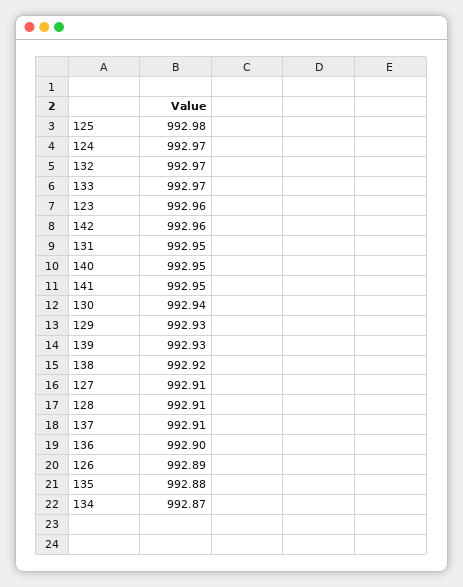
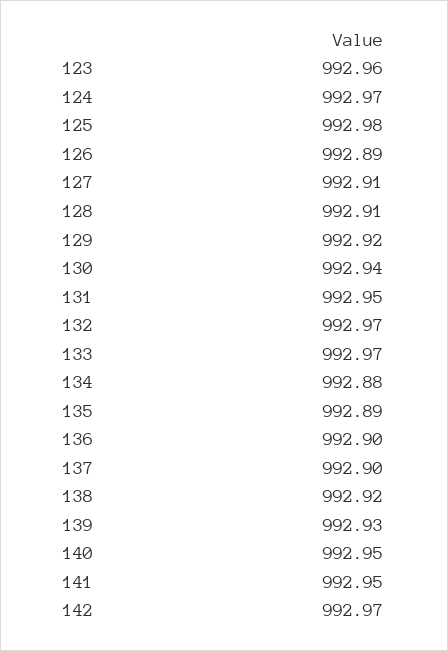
  {
    "125": 992.98,
    "124": 992.97,
    "132": 992.97,
    "133": 992.97,
    "123": 992.96,
-   "142": 992.96,
+   "142": 992.97,
    "131": 992.95,
    "140": 992.95,
    "141": 992.95,
    "130": 992.94,
-   "129": 992.93,
+   "129": 992.92,
    "139": 992.93,
    "138": 992.92,
    "127": 992.91,
    "128": 992.91,
-   "137": 992.91,
+   "137": 992.9,
    "136": 992.9,
    "126": 992.89,
-   "135": 992.88,
+   "135": 992.89,
-   "134": 992.87
+   "134": 992.88
  }

